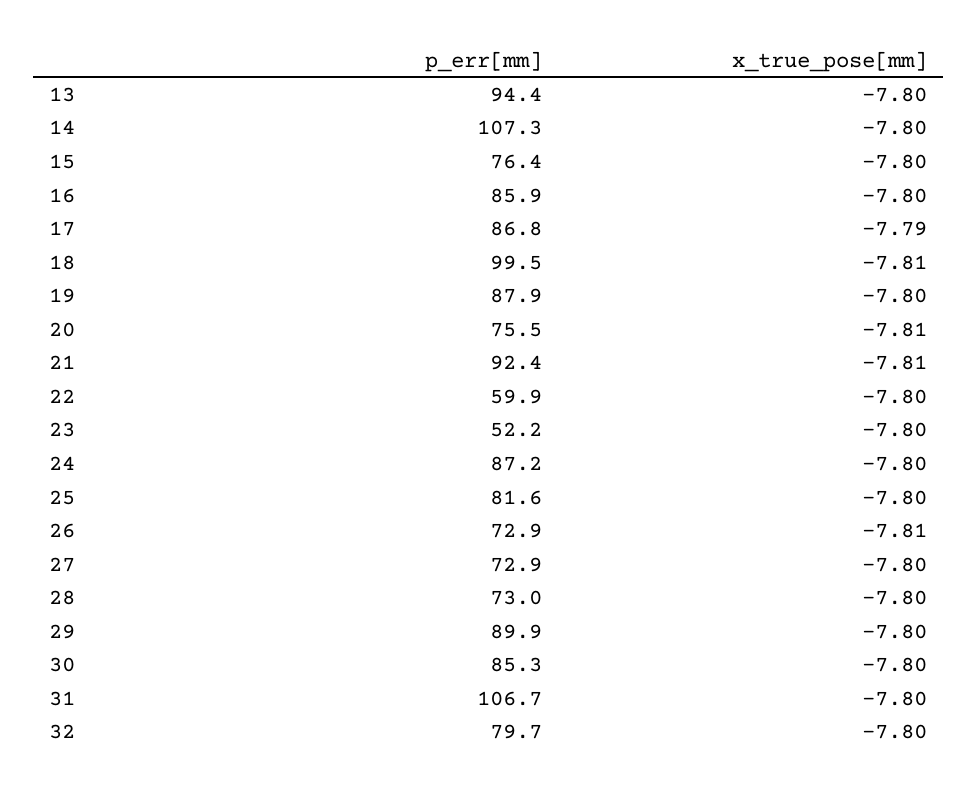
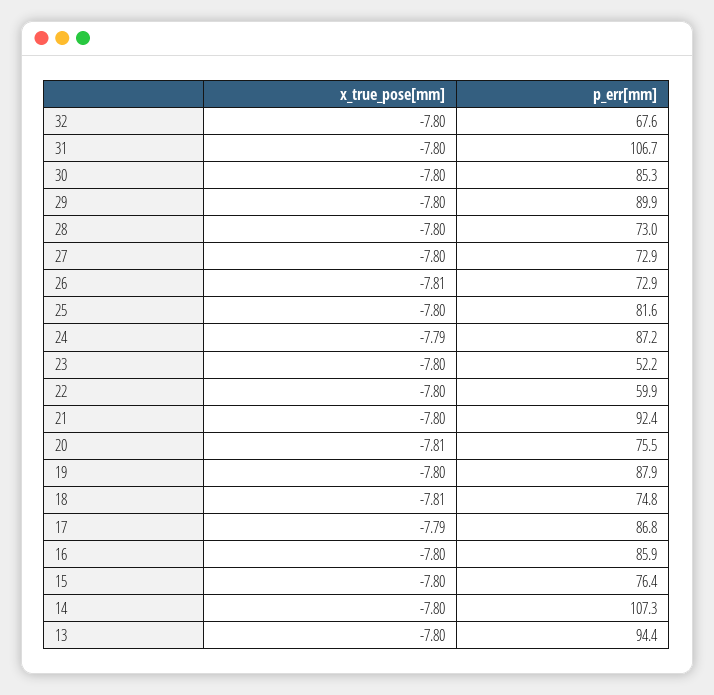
  {
    "p_err[mm]": {
      "13": 94.4,
      "14": 107.3,
      "15": 76.4,
      "16": 85.9,
      "17": 86.8,
-     "18": 99.5,
+     "18": 74.8,
      "19": 87.9,
      "20": 75.5,
      "21": 92.4,
      "22": 59.9,
      "23": 52.2,
      "24": 87.2,
      "25": 81.6,
      "26": 72.9,
      "27": 72.9,
      "28": 73,
      "29": 89.9,
      "30": 85.3,
      "31": 106.7,
-     "32": 79.7
+     "32": 67.6
    },
    "x_true_pose[mm]": {
      "13": -7.8,
      "14": -7.8,
      "15": -7.8,
      "16": -7.8,
      "17": -7.79,
      "18": -7.81,
      "19": -7.8,
      "20": -7.81,
-     "21": -7.81,
+     "21": -7.8,
      "22": -7.8,
      "23": -7.8,
-     "24": -7.8,
+     "24": -7.79,
      "25": -7.8,
      "26": -7.81,
      "27": -7.8,
      "28": -7.8,
      "29": -7.8,
      "30": -7.8,
      "31": -7.8,
      "32": -7.8
    }
  }

